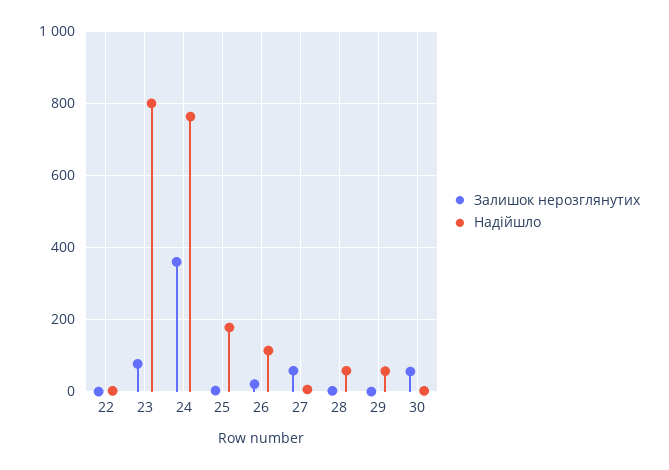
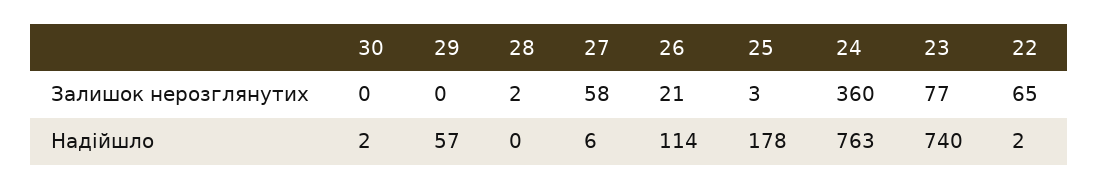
  {
    "Залишок нерозглянутих": {
-     "22": 0,
+     "22": 65,
      "23": 77,
      "24": 360,
      "25": 3,
      "26": 21,
      "27": 58,
      "28": 2,
      "29": 0,
-     "30": 60
+     "30": 0
    },
    "Надійшло": {
      "22": 2,
-     "23": 800,
+     "23": 740,
      "24": 763,
      "25": 178,
      "26": 114,
      "27": 6,
-     "28": 60,
+     "28": 0,
      "29": 57,
      "30": 2
    }
  }

